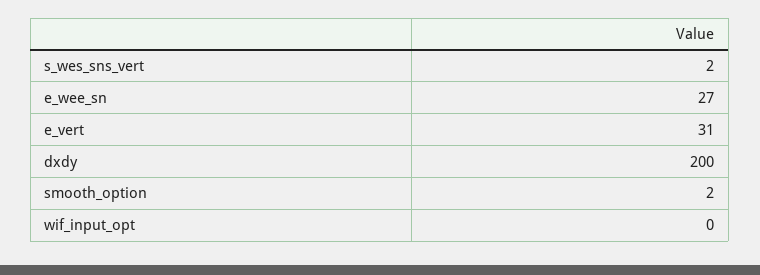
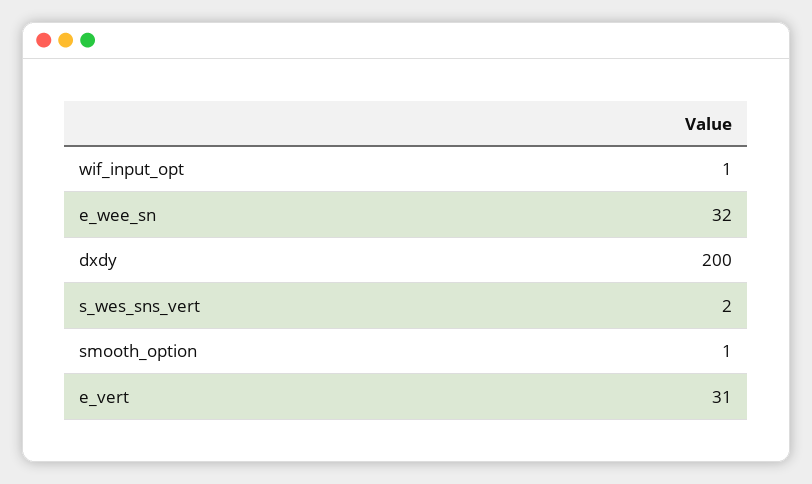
  {
    "s_wes_sns_vert": 2,
-   "e_wee_sn": 27,
+   "e_wee_sn": 32,
    "e_vert": 31,
    "dxdy": 200,
-   "smooth_option": 2,
+   "smooth_option": 1,
-   "wif_input_opt": 0
+   "wif_input_opt": 1
  }

